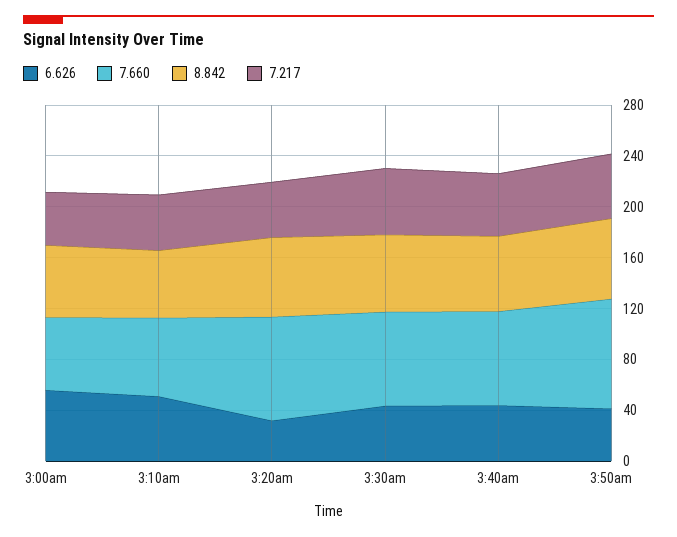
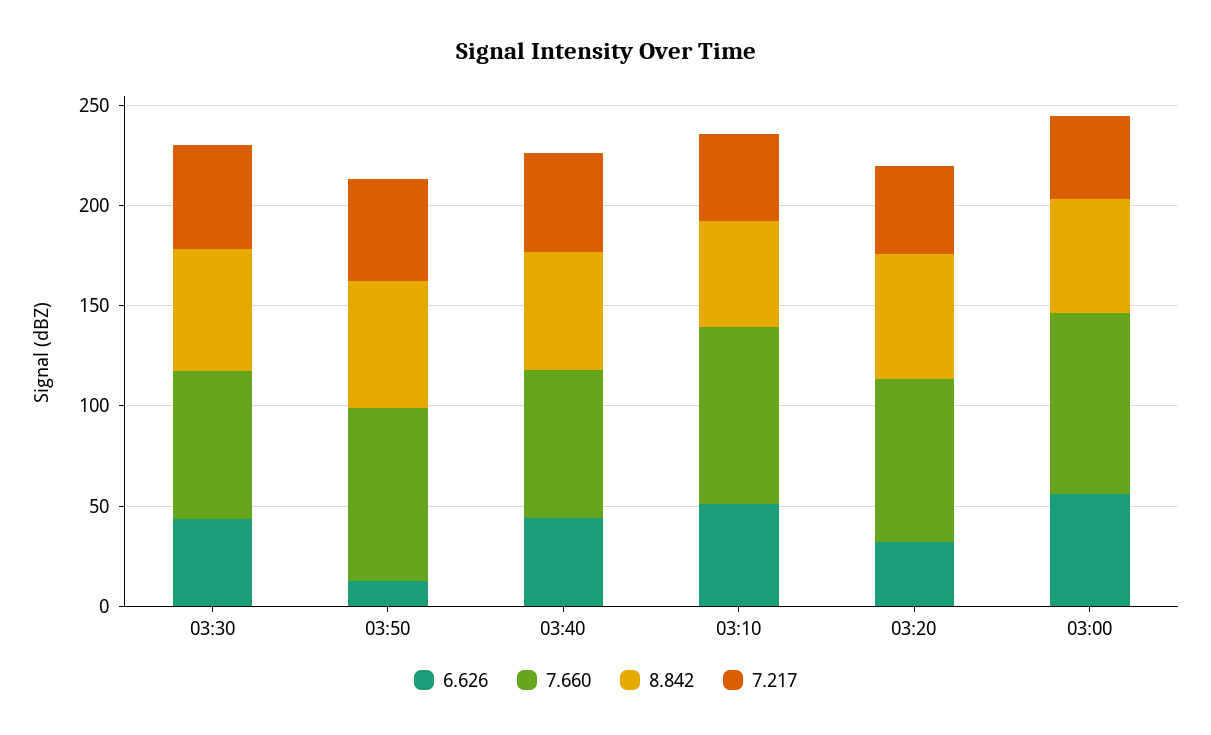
  {
    "6.626": {
      "3:00am": 60,
      "3:10am": 50,
      "3:20am": 30,
      "3:30am": 40,
      "3:40am": 40,
-     "3:50am": 40
+     "3:50am": 10
    },
    "7.660": {
-     "3:00am": 60,
+     "3:00am": 90,
-     "3:10am": 60,
+     "3:10am": 90,
      "3:20am": 80,
      "3:30am": 70,
      "3:40am": 70,
      "3:50am": 90
    },
    "8.842": {
      "3:00am": 60,
      "3:10am": 50,
      "3:20am": 60,
      "3:30am": 60,
      "3:40am": 60,
      "3:50am": 60
    },
    "7.217": {
      "3:00am": 40,
      "3:10am": 40,
      "3:20am": 40,
      "3:30am": 50,
      "3:40am": 50,
      "3:50am": 50
    }
  }

